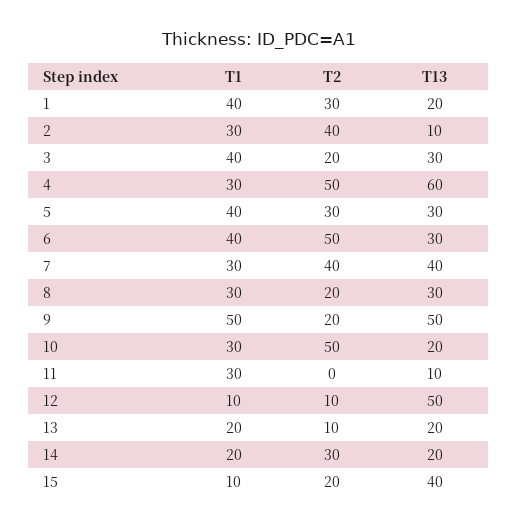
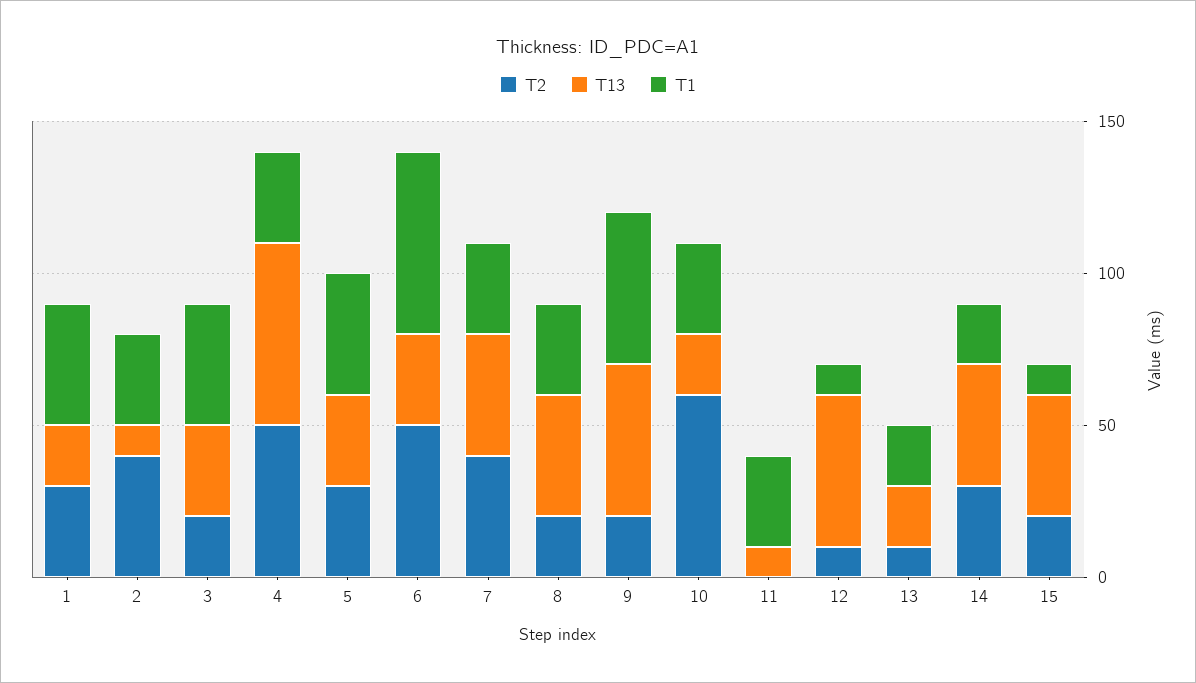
  {
    "T1": {
      "1": 40,
      "2": 30,
      "3": 40,
      "4": 30,
      "5": 40,
-     "6": 40,
+     "6": 60,
      "7": 30,
      "8": 30,
      "9": 50,
      "10": 30,
      "11": 30,
      "12": 10,
      "13": 20,
      "14": 20,
      "15": 10
    },
    "T2": {
      "1": 30,
      "2": 40,
      "3": 20,
      "4": 50,
      "5": 30,
      "6": 50,
      "7": 40,
      "8": 20,
      "9": 20,
-     "10": 50,
+     "10": 60,
      "11": 0,
      "12": 10,
      "13": 10,
      "14": 30,
      "15": 20
    },
    "T13": {
      "1": 20,
      "2": 10,
      "3": 30,
      "4": 60,
      "5": 30,
      "6": 30,
      "7": 40,
-     "8": 30,
+     "8": 40,
      "9": 50,
      "10": 20,
      "11": 10,
      "12": 50,
      "13": 20,
-     "14": 20,
+     "14": 40,
      "15": 40
    }
  }

